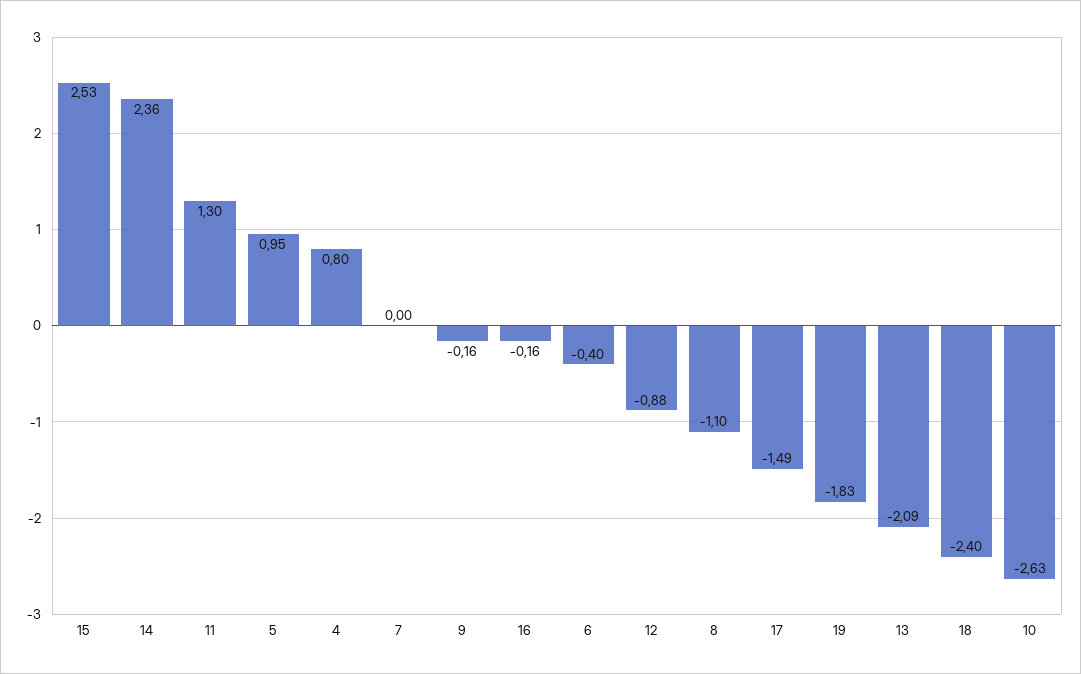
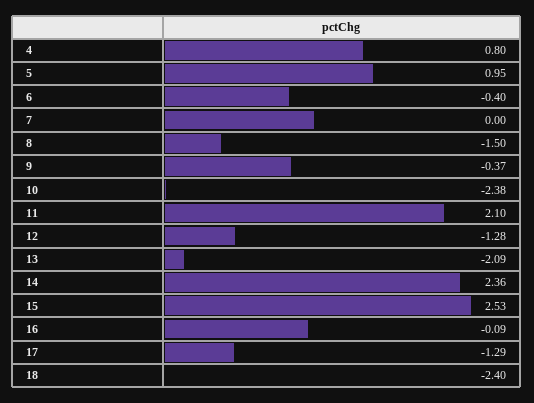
  {
    "15": 2.53,
    "14": 2.36,
-   "11": 1.3,
+   "11": 2.1,
    "5": 0.95,
    "4": 0.8,
    "7": 0,
-   "9": -0.16,
+   "9": -0.37,
-   "16": -0.16,
+   "16": -0.09,
    "6": -0.4,
-   "12": -0.88,
+   "12": -1.28,
-   "8": -1.1,
+   "8": -1.5,
-   "17": -1.49,
+   "17": -1.29,
-   "19": -1.83,
    "13": -2.09,
    "18": -2.4,
-   "10": -2.63
+   "10": -2.38
  }

